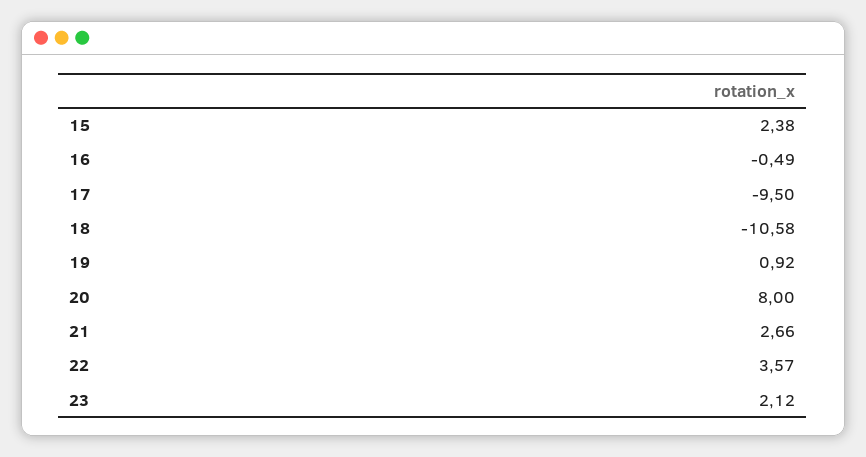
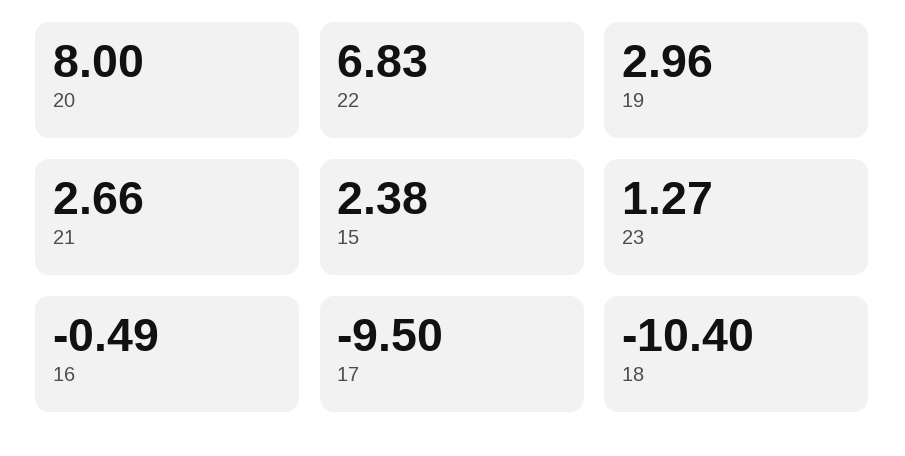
  {
    "15": 2.38,
    "16": -0.49,
    "17": -9.5,
-   "18": -10.58,
+   "18": -10.4,
-   "19": 0.92,
+   "19": 2.96,
    "20": 8,
    "21": 2.66,
-   "22": 3.57,
+   "22": 6.83,
-   "23": 2.12
+   "23": 1.27
  }

